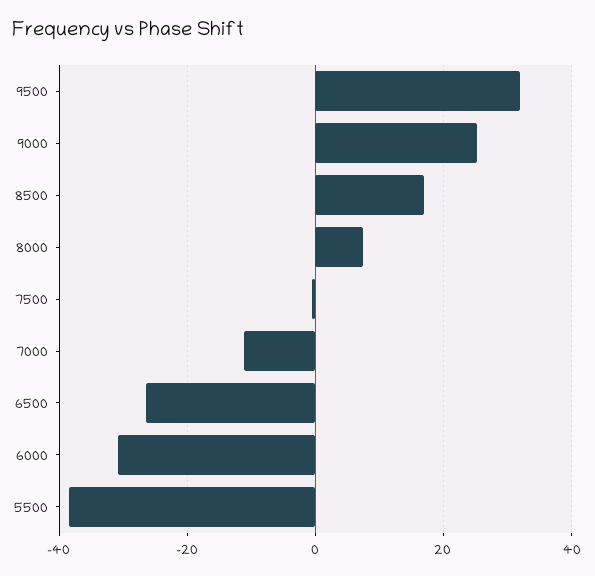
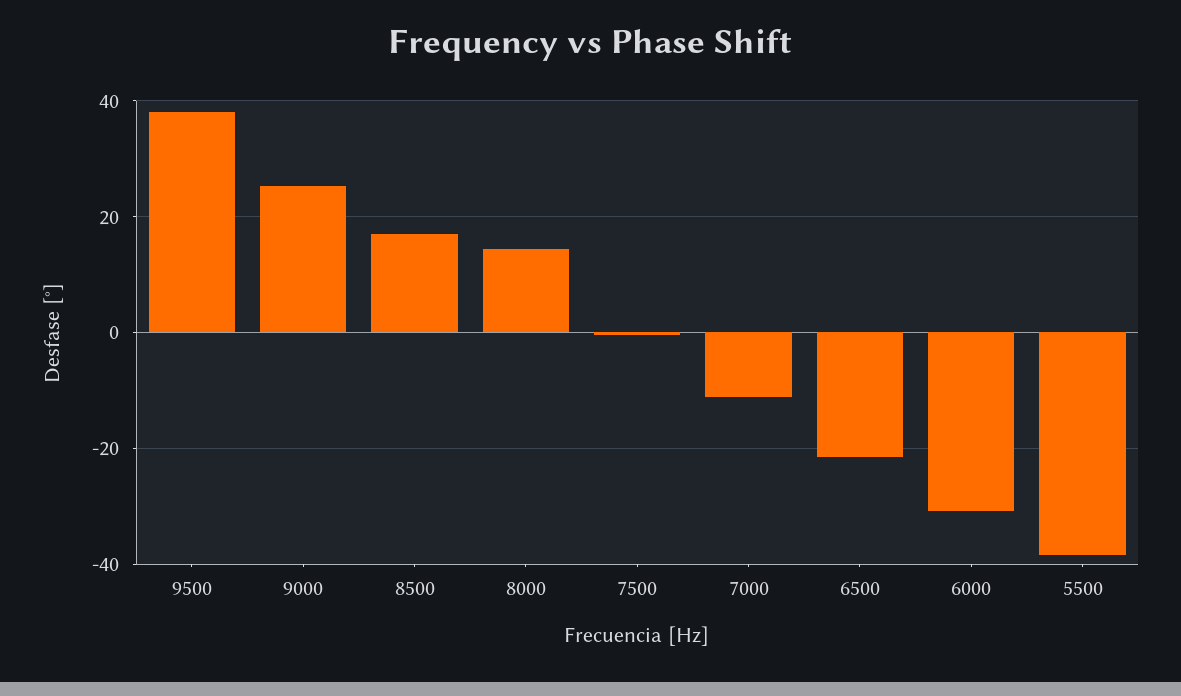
  {
-   "9500": 32,
+   "9500": 38,
    "9000": 26,
    "8500": 18,
-   "8000": 8,
+   "8000": 14,
    "7500": 0,
    "7000": -12,
-   "6500": -26,
+   "6500": -22,
    "6000": -30,
    "5500": -38
  }

